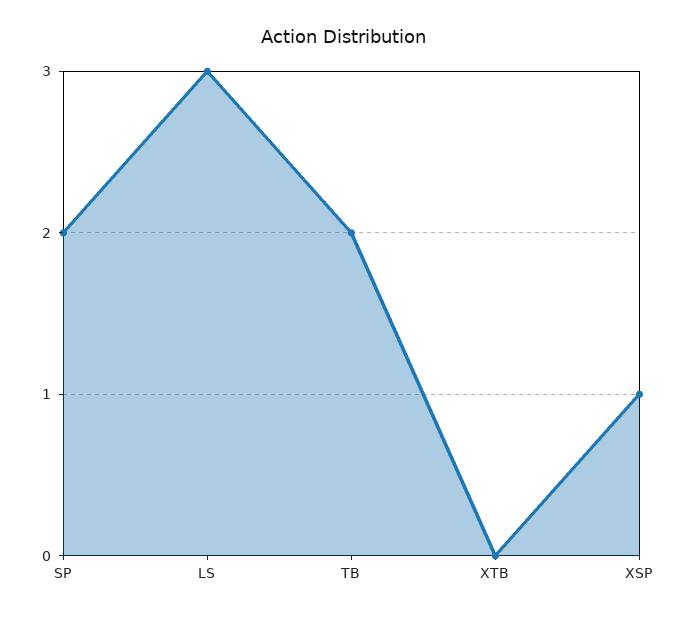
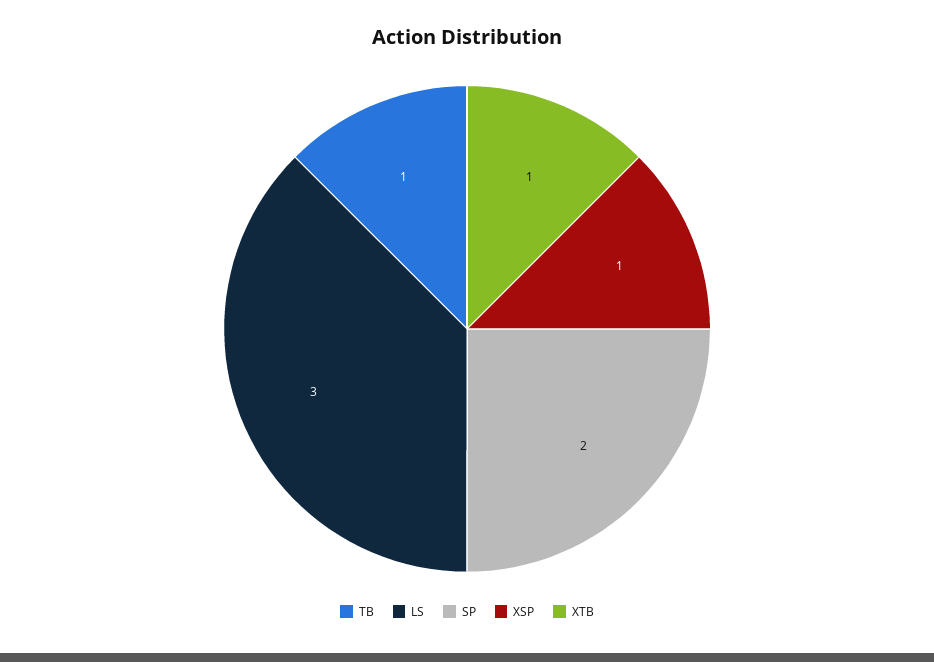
  {
    "SP": 2,
    "LS": 3,
-   "TB": 2,
+   "TB": 1,
-   "XTB": 0,
+   "XTB": 1,
    "XSP": 1
  }

